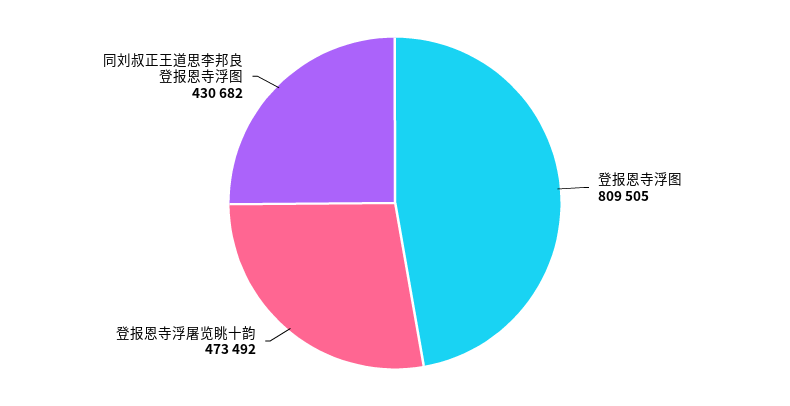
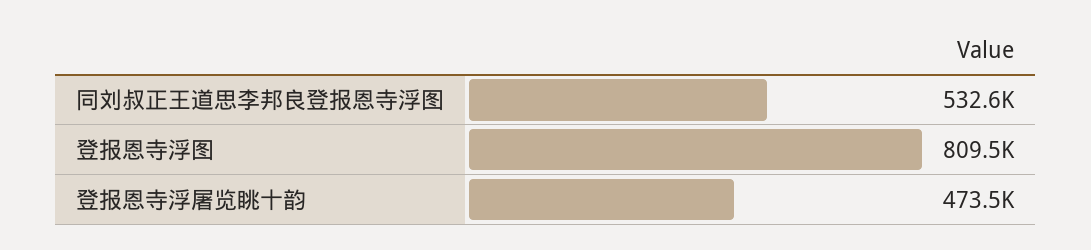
  {
    "登报恩寺浮图": 809505,
    "登报恩寺浮屠览眺十韵": 473492,
-   "同刘叔正王道思李邦良登报恩寺浮图": 430682
+   "同刘叔正王道思李邦良登报恩寺浮图": 532600
  }

